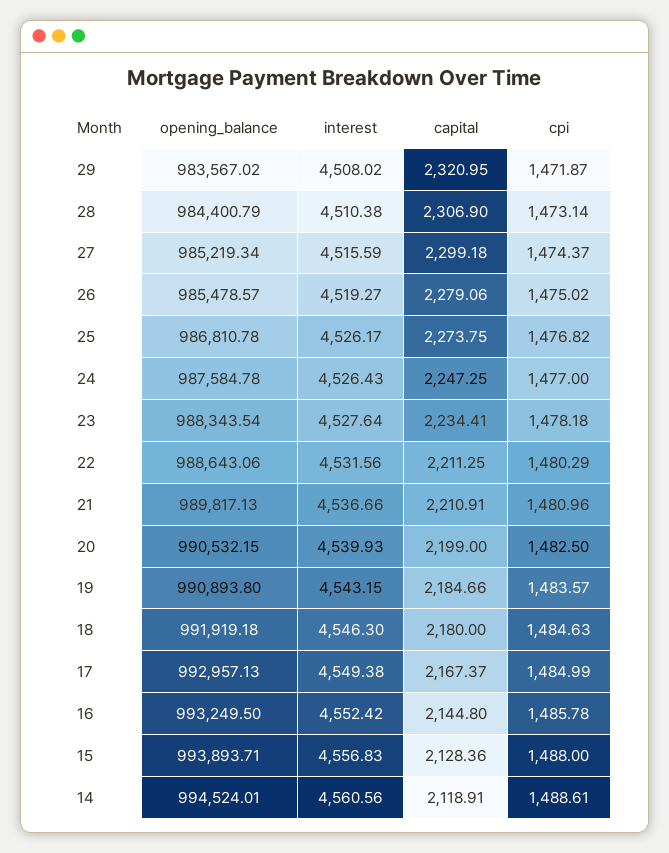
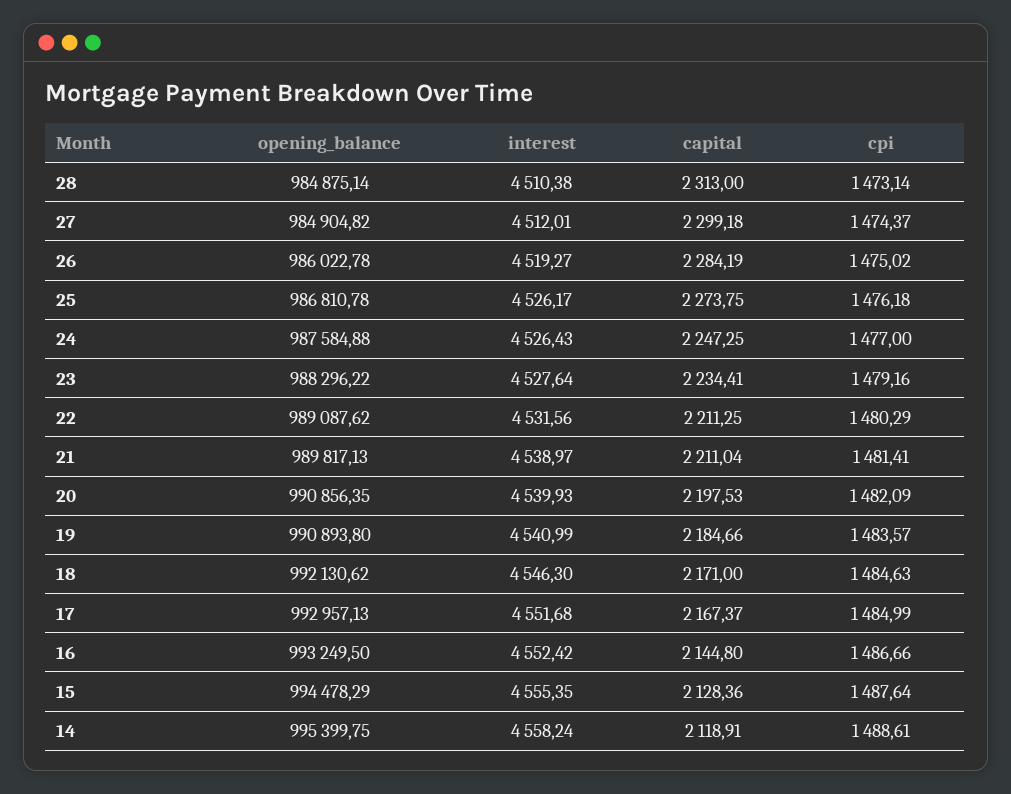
  {
    "opening_balance": {
-     "29": 983567.02,
-     "28": 984400.79,
+     "28": 984875.14,
-     "27": 985219.34,
+     "27": 984904.82,
-     "26": 985478.57,
+     "26": 986022.78,
      "25": 986810.78,
-     "24": 987584.78,
+     "24": 987584.88,
-     "23": 988343.54,
+     "23": 988296.22,
-     "22": 988643.06,
+     "22": 989087.62,
      "21": 989817.13,
-     "20": 990532.15,
+     "20": 990856.35,
      "19": 990893.8,
-     "18": 991919.18,
+     "18": 992130.62,
      "17": 992957.13,
      "16": 993249.5,
-     "15": 993893.71,
+     "15": 994478.29,
-     "14": 994524.01
+     "14": 995399.75
    },
    "interest": {
-     "29": 4508.02,
      "28": 4510.38,
-     "27": 4515.59,
+     "27": 4512.01,
      "26": 4519.27,
      "25": 4526.17,
      "24": 4526.43,
      "23": 4527.64,
      "22": 4531.56,
-     "21": 4536.66,
+     "21": 4538.97,
      "20": 4539.93,
-     "19": 4543.15,
+     "19": 4540.99,
      "18": 4546.3,
-     "17": 4549.38,
+     "17": 4551.68,
      "16": 4552.42,
-     "15": 4556.83,
+     "15": 4555.35,
-     "14": 4560.56
+     "14": 4558.24
    },
    "capital": {
-     "29": 2320.95,
-     "28": 2306.9,
+     "28": 2313,
      "27": 2299.18,
-     "26": 2279.06,
+     "26": 2284.19,
      "25": 2273.75,
      "24": 2247.25,
      "23": 2234.41,
      "22": 2211.25,
-     "21": 2210.91,
+     "21": 2211.04,
-     "20": 2199,
+     "20": 2197.53,
      "19": 2184.66,
-     "18": 2180,
+     "18": 2171,
      "17": 2167.37,
      "16": 2144.8,
      "15": 2128.36,
      "14": 2118.91
    },
    "cpi": {
-     "29": 1471.87,
      "28": 1473.14,
      "27": 1474.37,
      "26": 1475.02,
-     "25": 1476.82,
+     "25": 1476.18,
      "24": 1477,
-     "23": 1478.18,
+     "23": 1479.16,
      "22": 1480.29,
-     "21": 1480.96,
+     "21": 1481.41,
-     "20": 1482.5,
+     "20": 1482.09,
      "19": 1483.57,
      "18": 1484.63,
      "17": 1484.99,
-     "16": 1485.78,
+     "16": 1486.66,
-     "15": 1488,
+     "15": 1487.64,
      "14": 1488.61
    }
  }

